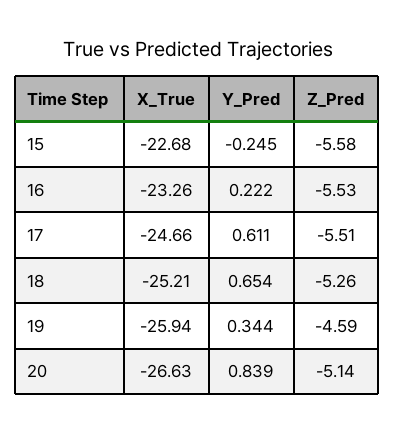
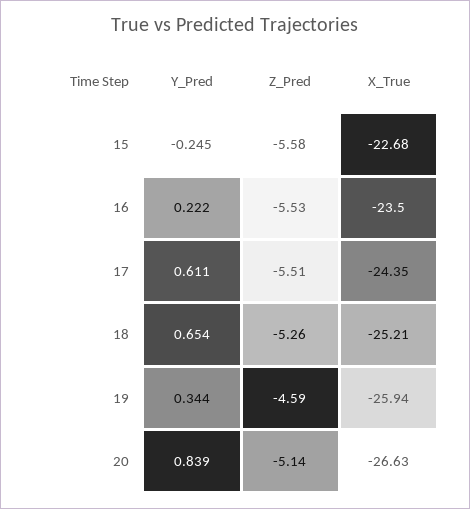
  {
    "X_True": {
      "15": -22.68,
-     "16": -23.26,
+     "16": -23.5,
-     "17": -24.66,
+     "17": -24.35,
      "18": -25.21,
      "19": -25.94,
      "20": -26.63
    },
    "Y_Pred": {
      "15": -0.245,
      "16": 0.222,
      "17": 0.611,
      "18": 0.654,
      "19": 0.344,
      "20": 0.839
    },
    "Z_Pred": {
      "15": -5.58,
      "16": -5.53,
      "17": -5.51,
      "18": -5.26,
      "19": -4.59,
      "20": -5.14
    }
  }

